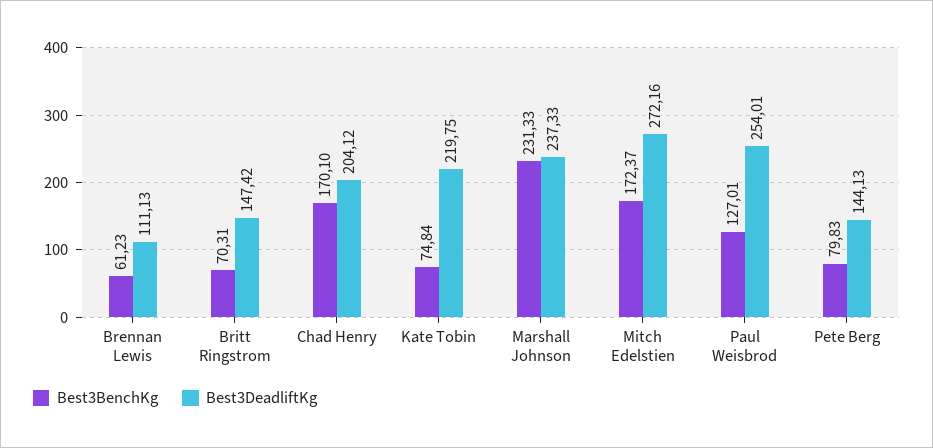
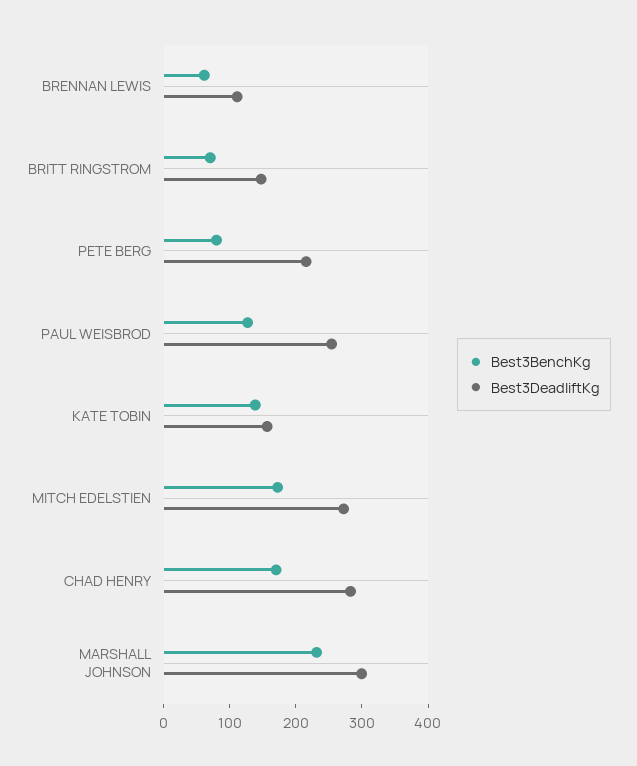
  {
    "Best3BenchKg": {
      "Brennan Lewis": 61.23,
      "Britt Ringstrom": 70.31,
      "Chad Henry": 170.1,
-     "Kate Tobin": 74.84,
+     "Kate Tobin": 140,
      "Marshall Johnson": 231.33,
      "Mitch Edelstien": 172.37,
      "Paul Weisbrod": 127.01,
      "Pete Berg": 79.83
    },
    "Best3DeadliftKg": {
      "Brennan Lewis": 111.13,
      "Britt Ringstrom": 147.42,
-     "Chad Henry": 204.12,
+     "Chad Henry": 280,
-     "Kate Tobin": 219.75,
+     "Kate Tobin": 160,
-     "Marshall Johnson": 237.33,
+     "Marshall Johnson": 300,
      "Mitch Edelstien": 272.16,
      "Paul Weisbrod": 254.01,
-     "Pete Berg": 144.13
+     "Pete Berg": 220
    }
  }

